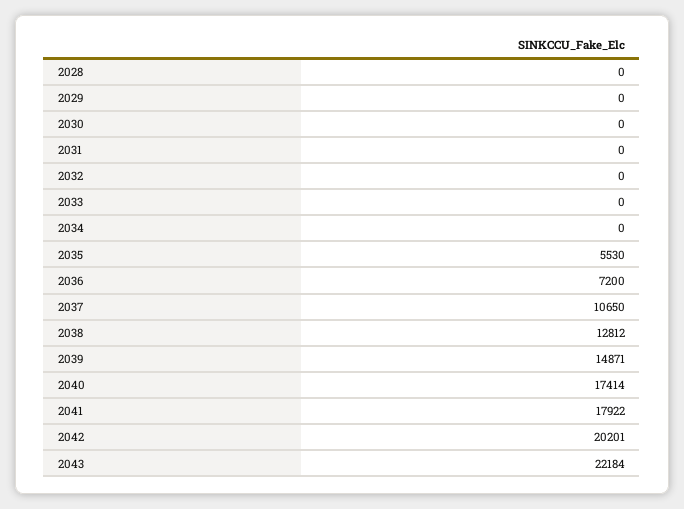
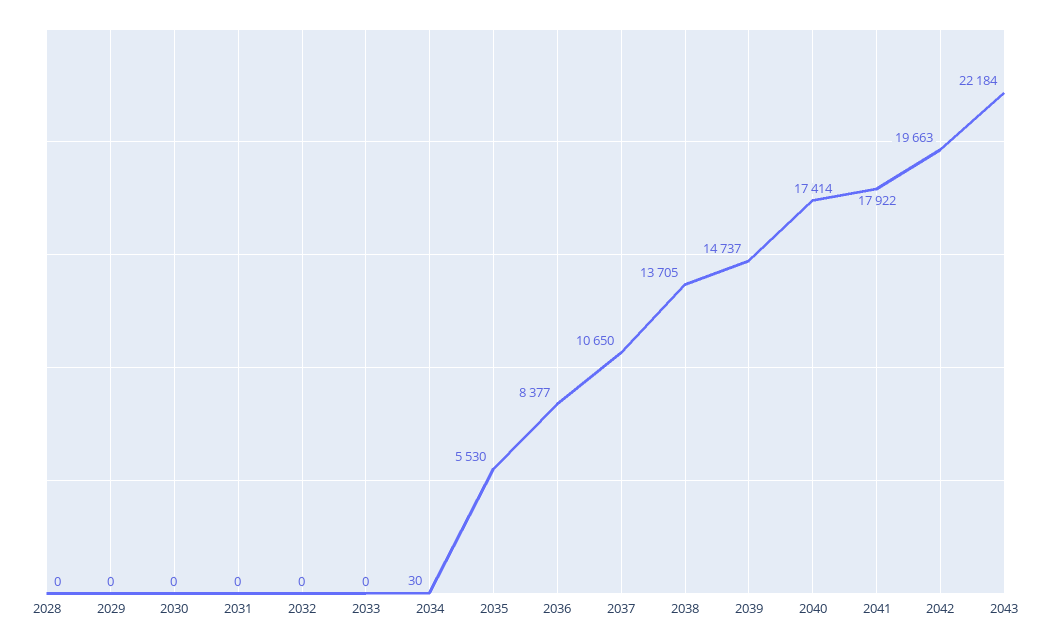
  {
    "2028": 0,
    "2029": 0,
    "2030": 0,
    "2031": 0,
    "2032": 0,
    "2033": 0,
-   "2034": 0,
+   "2034": 30,
    "2035": 5530,
-   "2036": 7200,
+   "2036": 8377,
    "2037": 10650,
-   "2038": 12812,
+   "2038": 13705,
-   "2039": 14871,
+   "2039": 14737,
    "2040": 17414,
    "2041": 17922,
-   "2042": 20201,
+   "2042": 19663,
    "2043": 22184
  }

